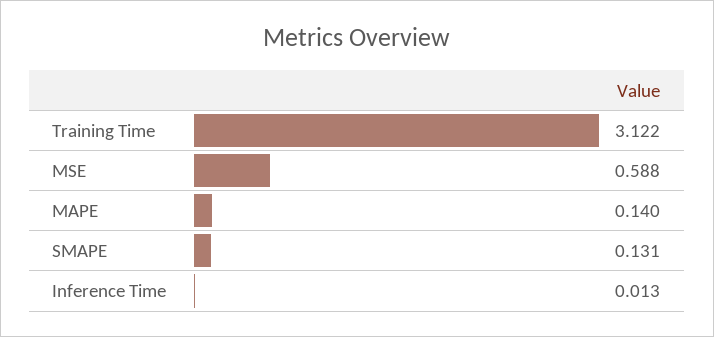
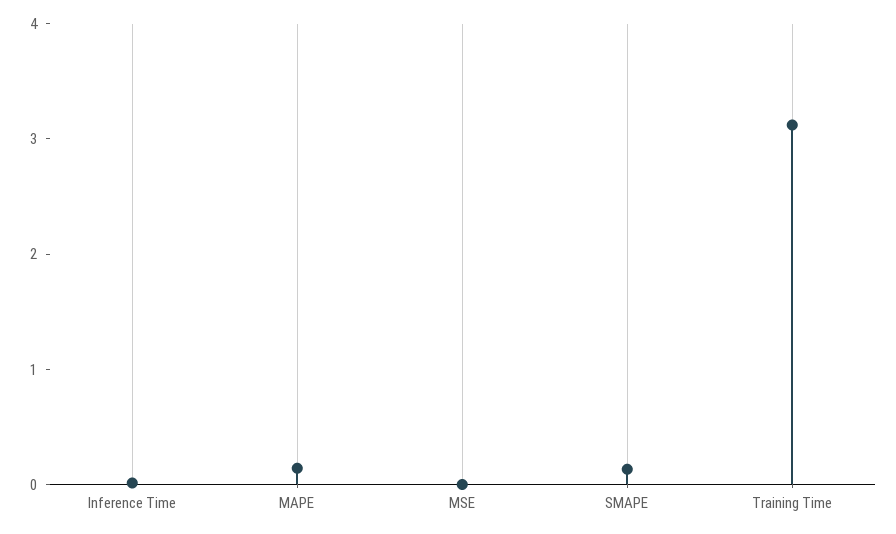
  {
    "Training Time": 3.122,
-   "MSE": 0.588,
+   "MSE": 0,
    "MAPE": 0.14,
    "SMAPE": 0.131,
    "Inference Time": 0.013
  }

